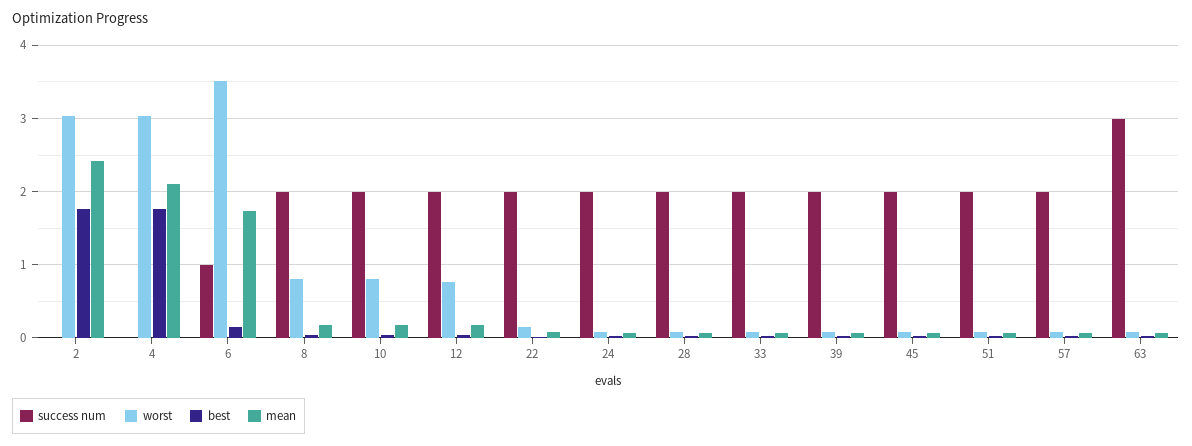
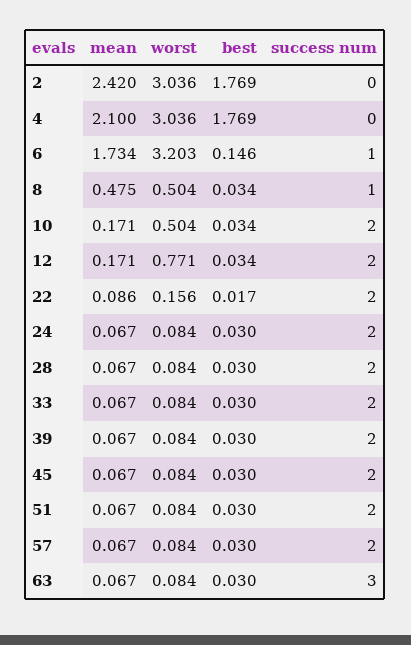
  {
    "success num": {
      "2": 0,
      "4": 0,
      "6": 1,
-     "8": 2,
+     "8": 1,
      "10": 2,
      "12": 2,
      "22": 2,
      "24": 2,
      "28": 2,
      "33": 2,
      "39": 2,
      "45": 2,
      "51": 2,
      "57": 2,
      "63": 3
    },
    "worst": {
      "2": 3.036,
      "4": 3.036,
-     "6": 3.5,
+     "6": 3.203,
-     "8": 0.8,
+     "8": 0.504,
-     "10": 0.8,
+     "10": 0.504,
      "12": 0.771,
      "22": 0.156,
      "24": 0.084,
      "28": 0.084,
      "33": 0.084,
      "39": 0.084,
      "45": 0.084,
      "51": 0.084,
      "57": 0.084,
      "63": 0.084
    },
    "best": {
      "2": 1.769,
      "4": 1.769,
      "6": 0.146,
      "8": 0.034,
      "10": 0.034,
      "12": 0.034,
      "22": 0.017,
      "24": 0.03,
      "28": 0.03,
      "33": 0.03,
      "39": 0.03,
      "45": 0.03,
      "51": 0.03,
      "57": 0.03,
      "63": 0.03
    },
    "mean": {
      "2": 2.42,
      "4": 2.1,
      "6": 1.734,
-     "8": 0.2,
+     "8": 0.475,
      "10": 0.171,
      "12": 0.171,
      "22": 0.086,
      "24": 0.067,
      "28": 0.067,
      "33": 0.067,
      "39": 0.067,
      "45": 0.067,
      "51": 0.067,
      "57": 0.067,
      "63": 0.067
    }
  }

